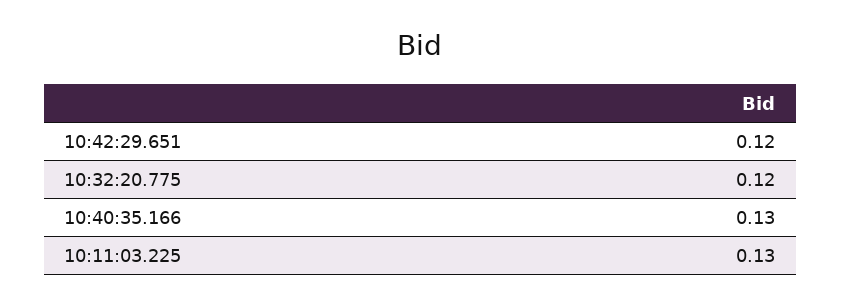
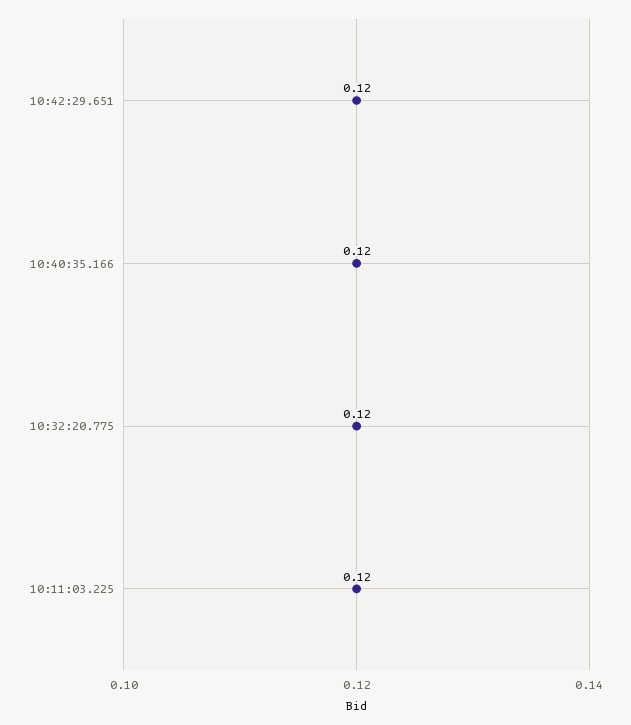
  {
    "10:42:29.651": 0.12,
    "10:32:20.775": 0.12,
-   "10:40:35.166": 0.13,
+   "10:40:35.166": 0.12,
-   "10:11:03.225": 0.13
+   "10:11:03.225": 0.12
  }

